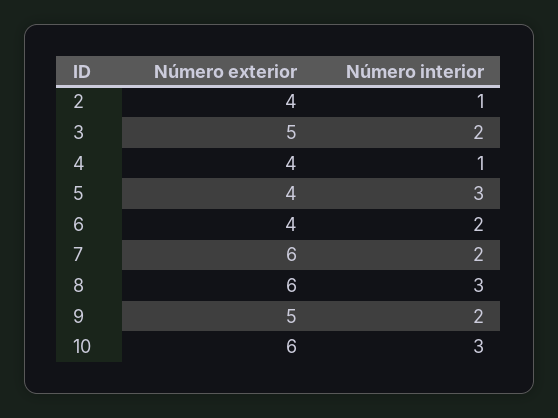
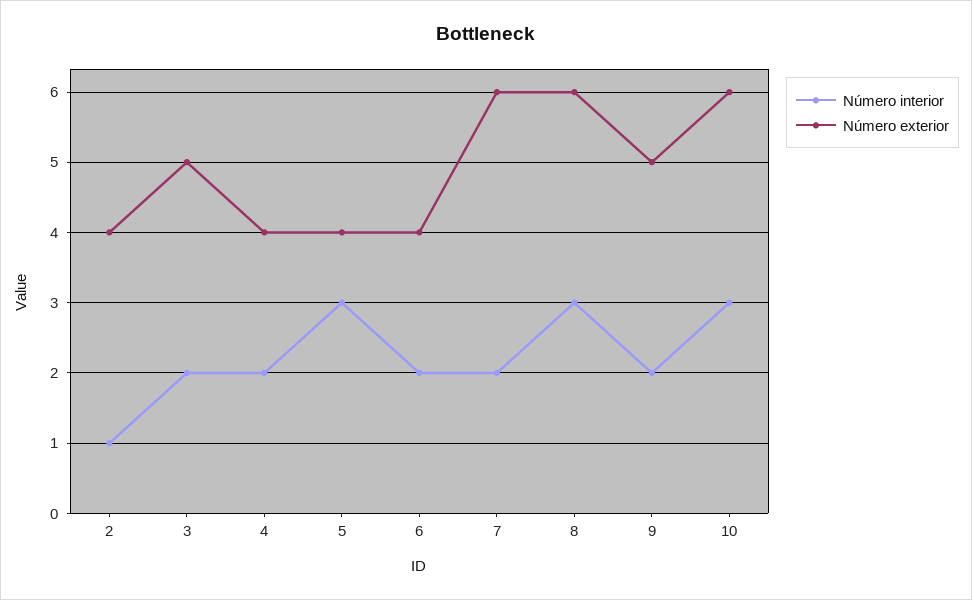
  {
    "Número exterior": {
      "2": 4,
      "3": 5,
      "4": 4,
      "5": 4,
      "6": 4,
      "7": 6,
      "8": 6,
      "9": 5,
      "10": 6
    },
    "Número interior": {
      "2": 1,
      "3": 2,
-     "4": 1,
+     "4": 2,
      "5": 3,
      "6": 2,
      "7": 2,
      "8": 3,
      "9": 2,
      "10": 3
    }
  }

